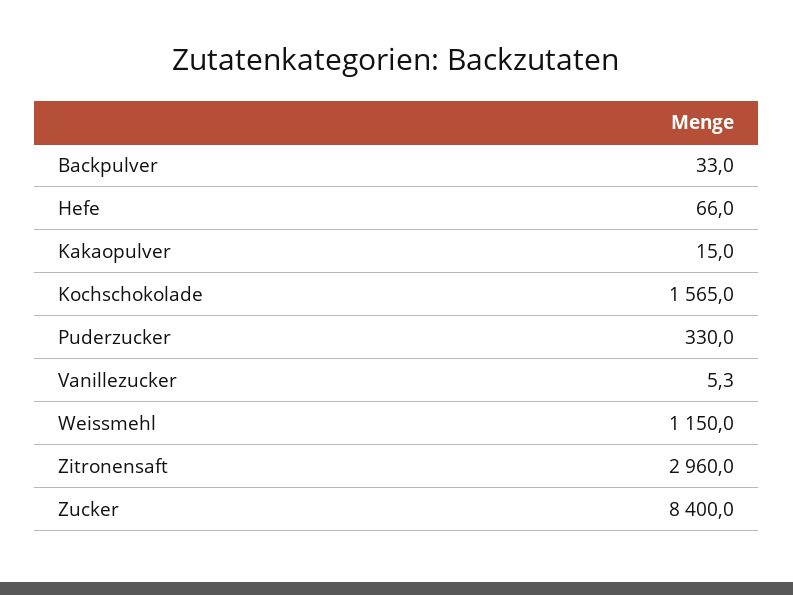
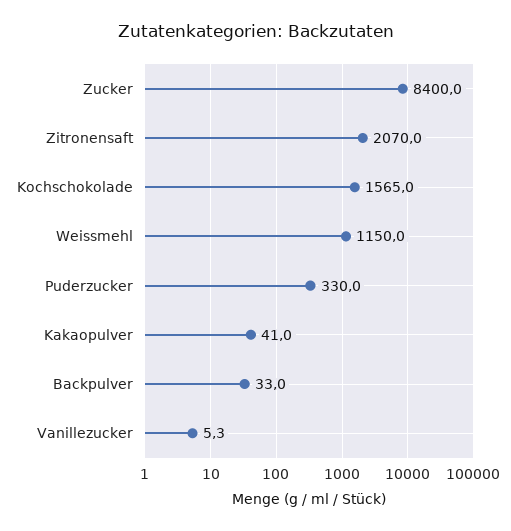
  {
    "Backpulver": 33,
-   "Hefe": 66,
-   "Kakaopulver": 15,
+   "Kakaopulver": 41,
    "Kochschokolade": 1565,
    "Puderzucker": 330,
    "Vanillezucker": 5.3,
    "Weissmehl": 1150,
-   "Zitronensaft": 2960,
+   "Zitronensaft": 2070,
    "Zucker": 8400
  }

